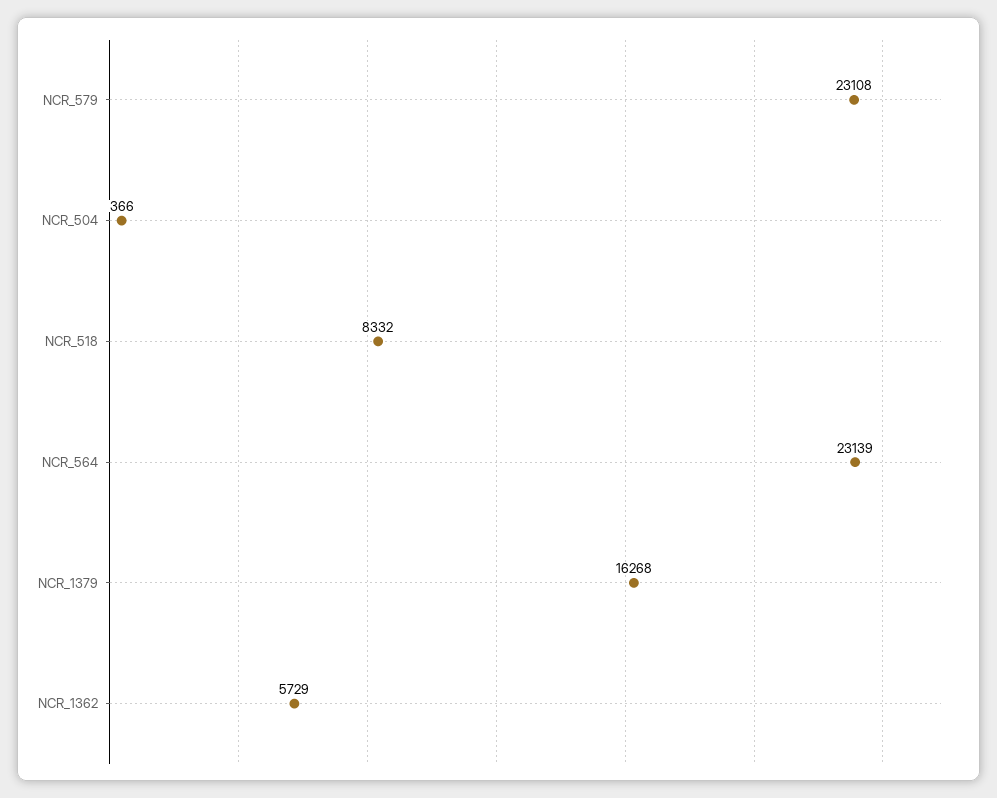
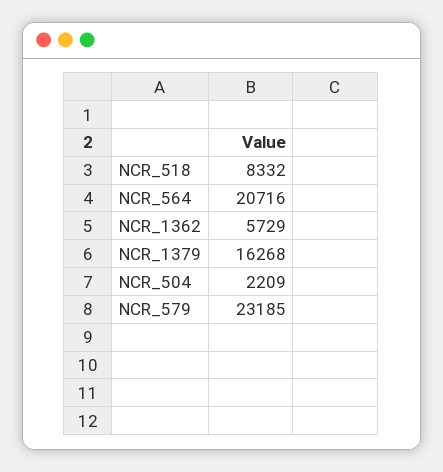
  {
-   "NCR_579": 23108,
+   "NCR_579": 23185,
-   "NCR_504": 366,
+   "NCR_504": 2209,
    "NCR_518": 8332,
-   "NCR_564": 23139,
+   "NCR_564": 20716,
    "NCR_1379": 16268,
    "NCR_1362": 5729
  }

